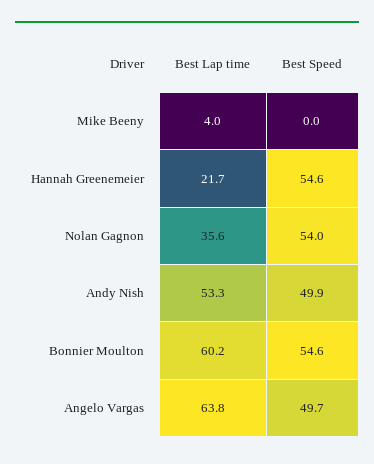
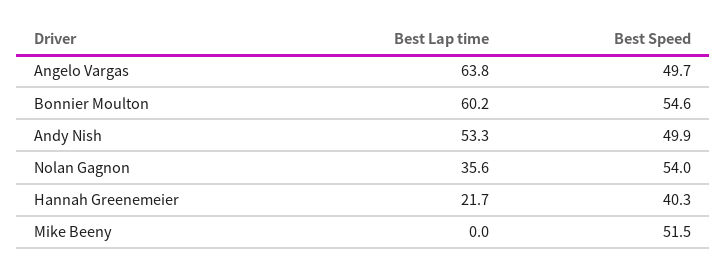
  {
    "Best Lap time": {
-     "Mike Beeny": 4,
+     "Mike Beeny": 0,
      "Hannah Greenemeier": 21.7,
      "Nolan Gagnon": 35.6,
      "Andy Nish": 53.3,
      "Bonnier Moulton": 60.2,
      "Angelo Vargas": 63.8
    },
    "Best Speed": {
-     "Mike Beeny": 0,
+     "Mike Beeny": 51.5,
-     "Hannah Greenemeier": 54.6,
+     "Hannah Greenemeier": 40.3,
      "Nolan Gagnon": 54,
      "Andy Nish": 49.9,
      "Bonnier Moulton": 54.6,
      "Angelo Vargas": 49.7
    }
  }

